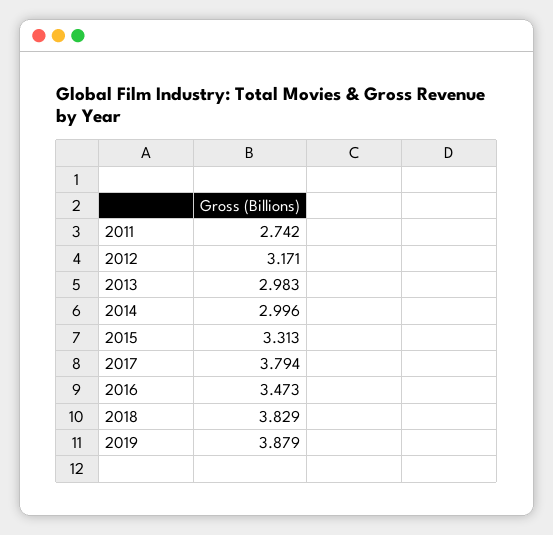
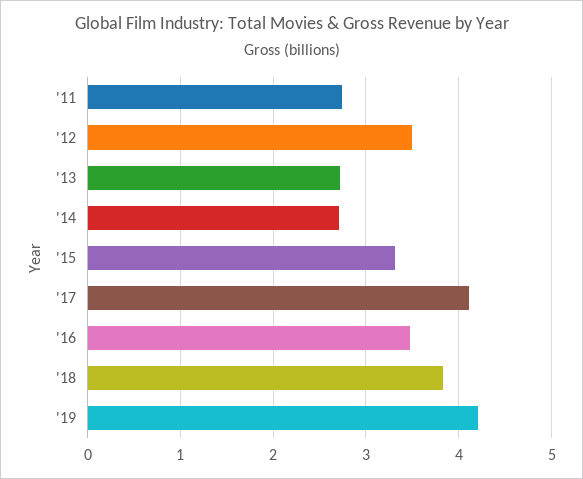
  {
    "2011": 2.742,
-   "2012": 3.171,
+   "2012": 3.5,
-   "2013": 2.983,
+   "2013": 2.7,
-   "2014": 2.996,
+   "2014": 2.7,
    "2015": 3.313,
-   "2017": 3.794,
+   "2017": 4.1,
    "2016": 3.473,
    "2018": 3.829,
-   "2019": 3.879
+   "2019": 4.2
  }

